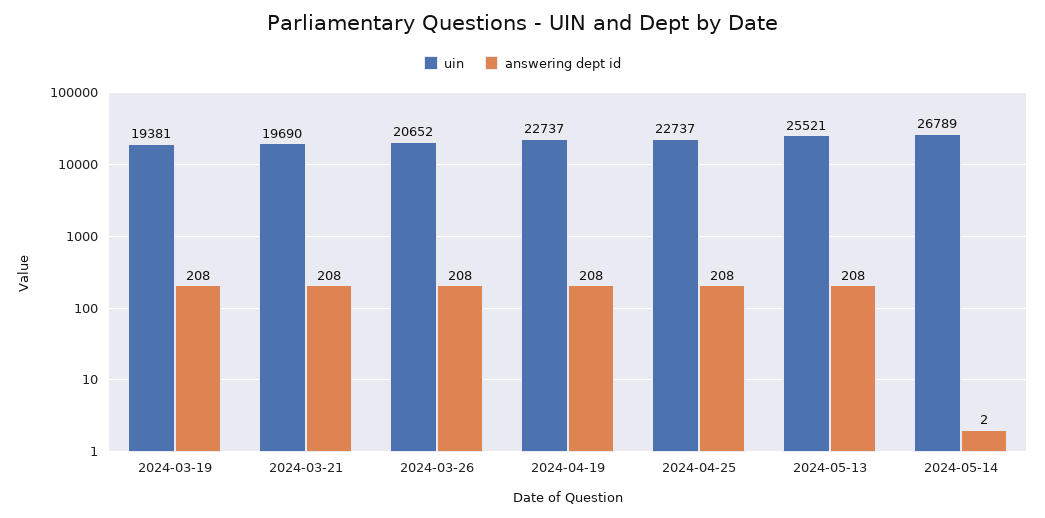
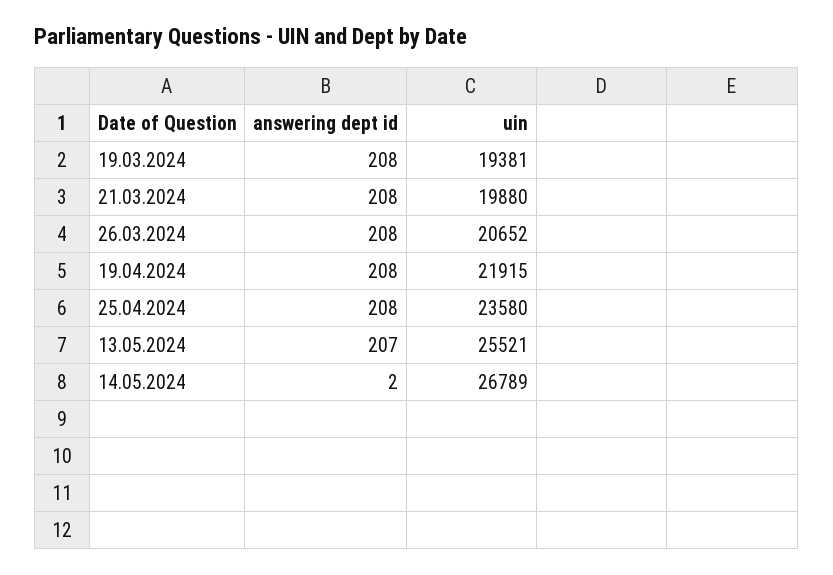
  {
    "uin": {
      "2024-03-19": 19381,
-     "2024-03-21": 19690,
+     "2024-03-21": 19880,
      "2024-03-26": 20652,
-     "2024-04-19": 22737,
+     "2024-04-19": 21915,
-     "2024-04-25": 22737,
+     "2024-04-25": 23580,
      "2024-05-13": 25521,
      "2024-05-14": 26789
    },
    "answering dept id": {
      "2024-03-19": 208,
      "2024-03-21": 208,
      "2024-03-26": 208,
      "2024-04-19": 208,
      "2024-04-25": 208,
-     "2024-05-13": 208,
+     "2024-05-13": 207,
      "2024-05-14": 2
    }
  }

